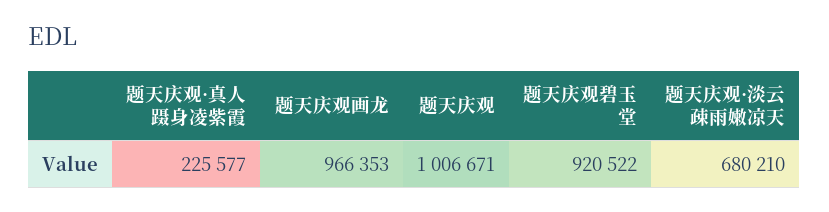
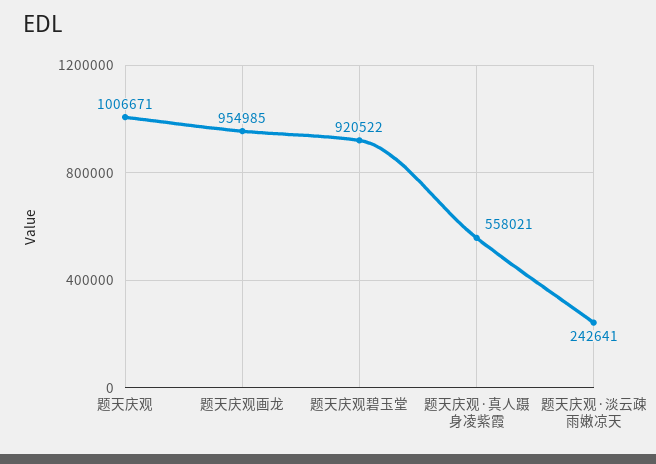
  {
-   "题天庆观·真人蹑身凌紫霞": 225577,
+   "题天庆观·真人蹑身凌紫霞": 558021,
-   "题天庆观画龙": 966353,
+   "题天庆观画龙": 954985,
    "题天庆观": 1006671,
    "题天庆观碧玉堂": 920522,
-   "题天庆观·淡云疎雨嫩凉天": 680210
+   "题天庆观·淡云疎雨嫩凉天": 242641
  }

